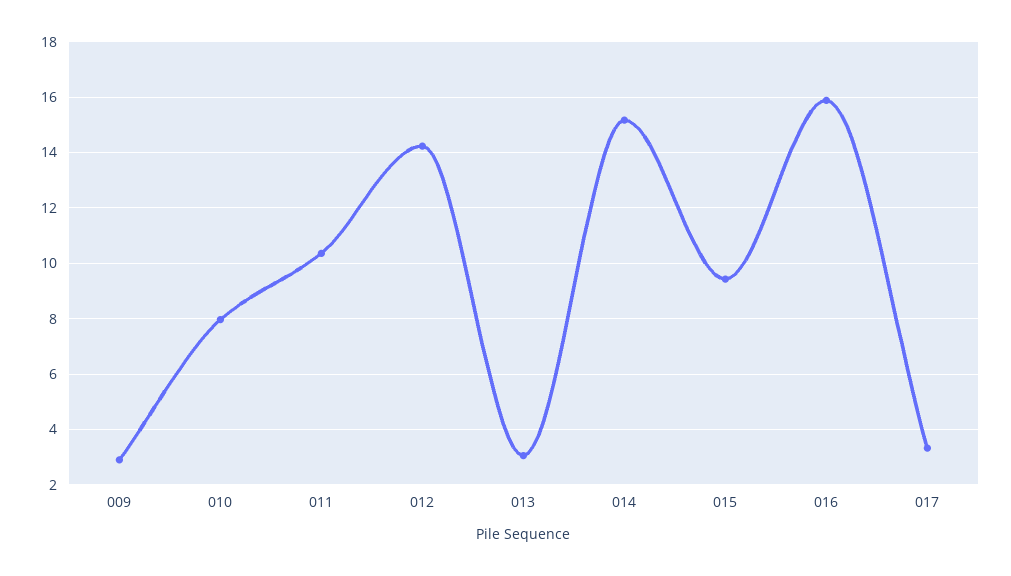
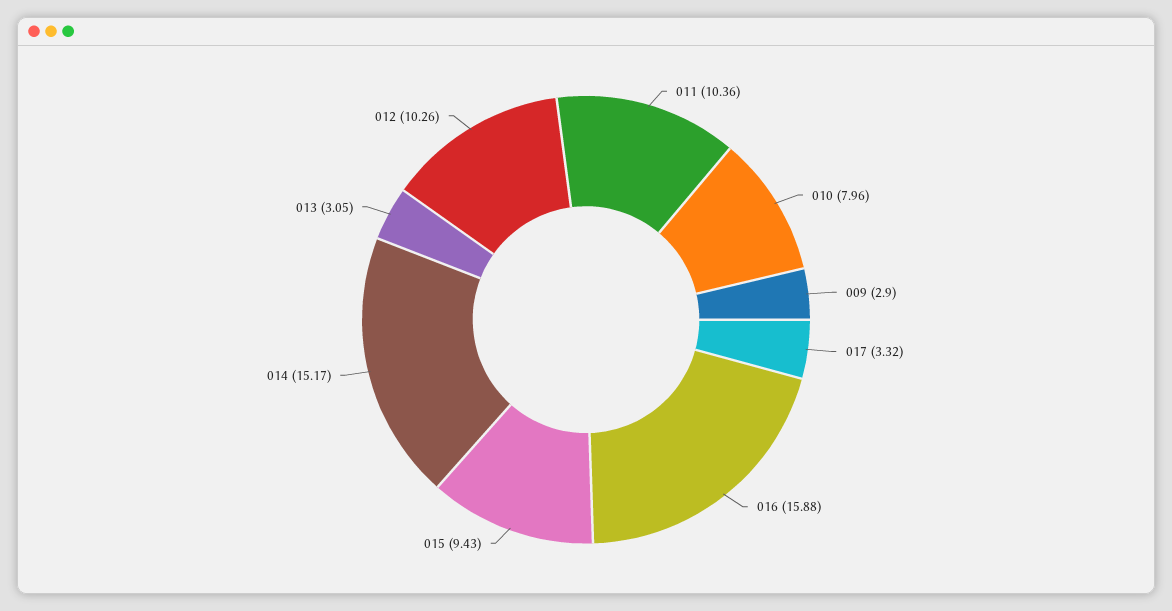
  {
    "009": 2.9,
    "010": 7.96,
    "011": 10.36,
-   "012": 14.25,
+   "012": 10.26,
    "013": 3.05,
    "014": 15.17,
    "015": 9.43,
    "016": 15.88,
    "017": 3.32
  }

